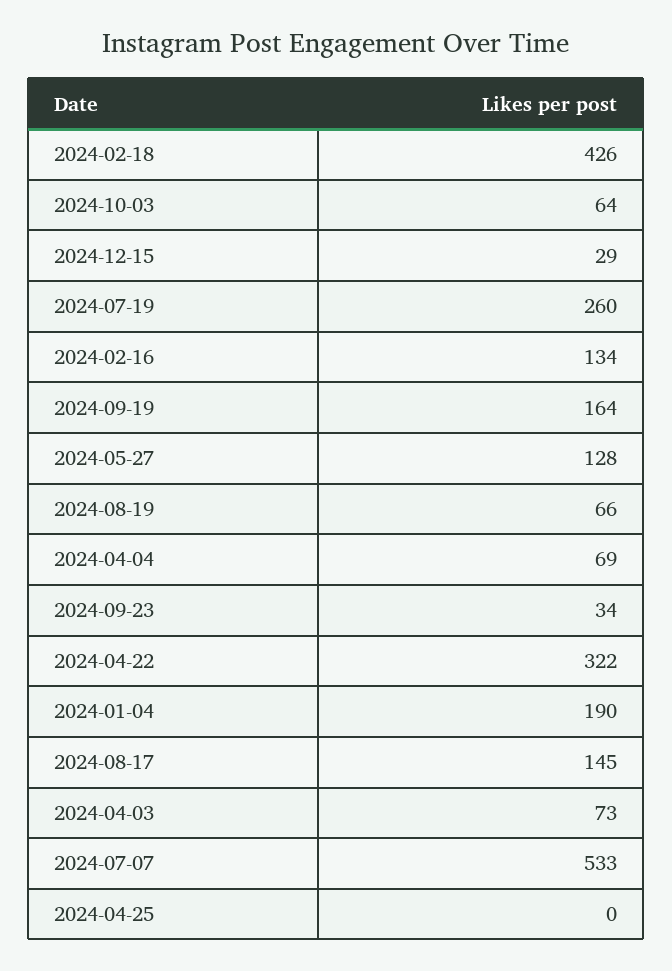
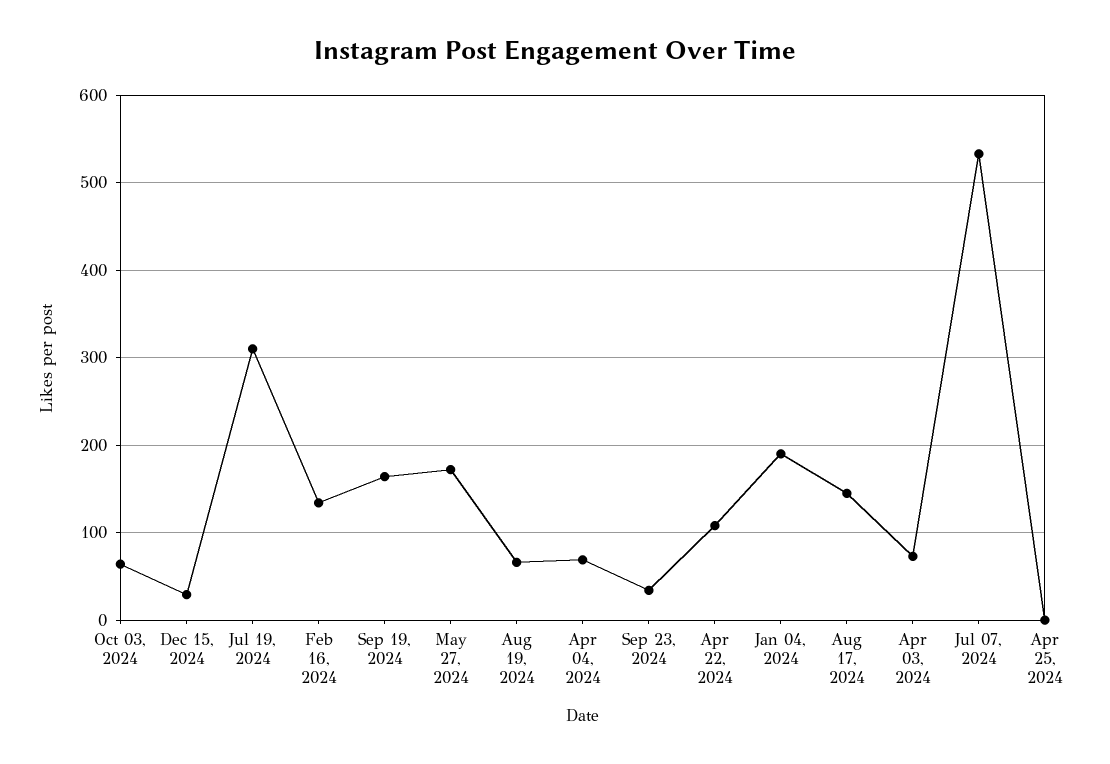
  {
-   "2024-02-18": 426,
    "2024-10-03": 64,
    "2024-12-15": 29,
-   "2024-07-19": 260,
+   "2024-07-19": 310,
    "2024-02-16": 134,
    "2024-09-19": 164,
-   "2024-05-27": 128,
+   "2024-05-27": 170,
    "2024-08-19": 66,
    "2024-04-04": 69,
    "2024-09-23": 34,
-   "2024-04-22": 322,
+   "2024-04-22": 110,
    "2024-01-04": 190,
    "2024-08-17": 145,
    "2024-04-03": 73,
    "2024-07-07": 533,
    "2024-04-25": 0
  }

